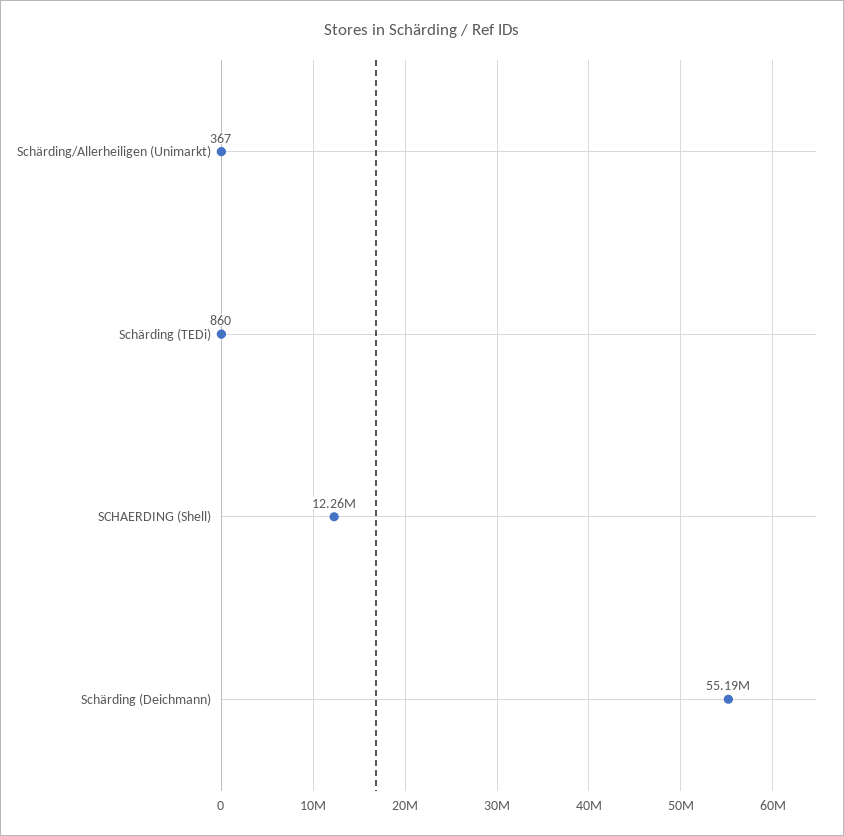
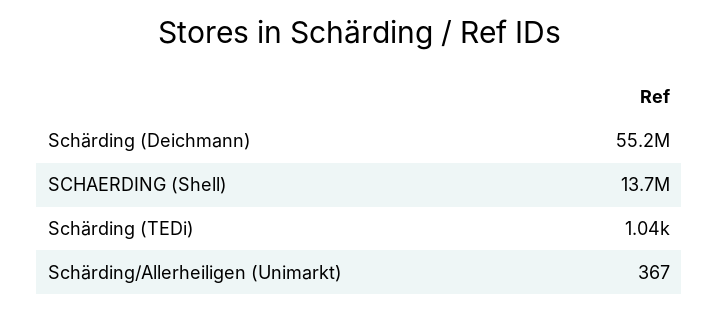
  {
    "Schärding/Allerheiligen (Unimarkt)": 367,
-   "Schärding (TEDi)": 860,
+   "Schärding (TEDi)": 1040,
-   "SCHAERDING (Shell)": 12260000,
+   "SCHAERDING (Shell)": 13700000,
    "Schärding (Deichmann)": 55190000
  }

